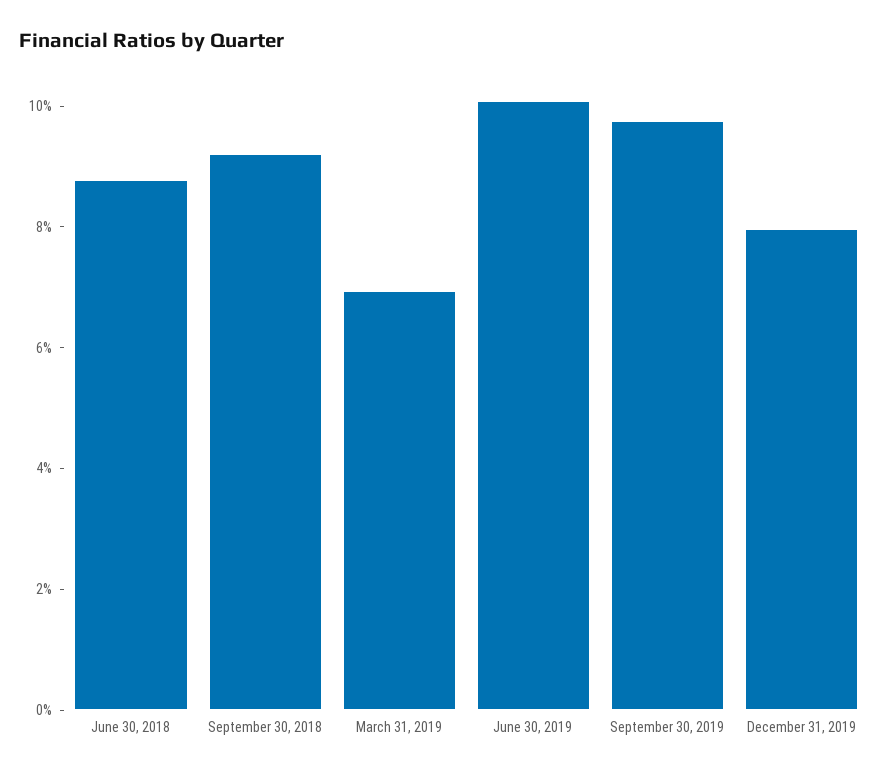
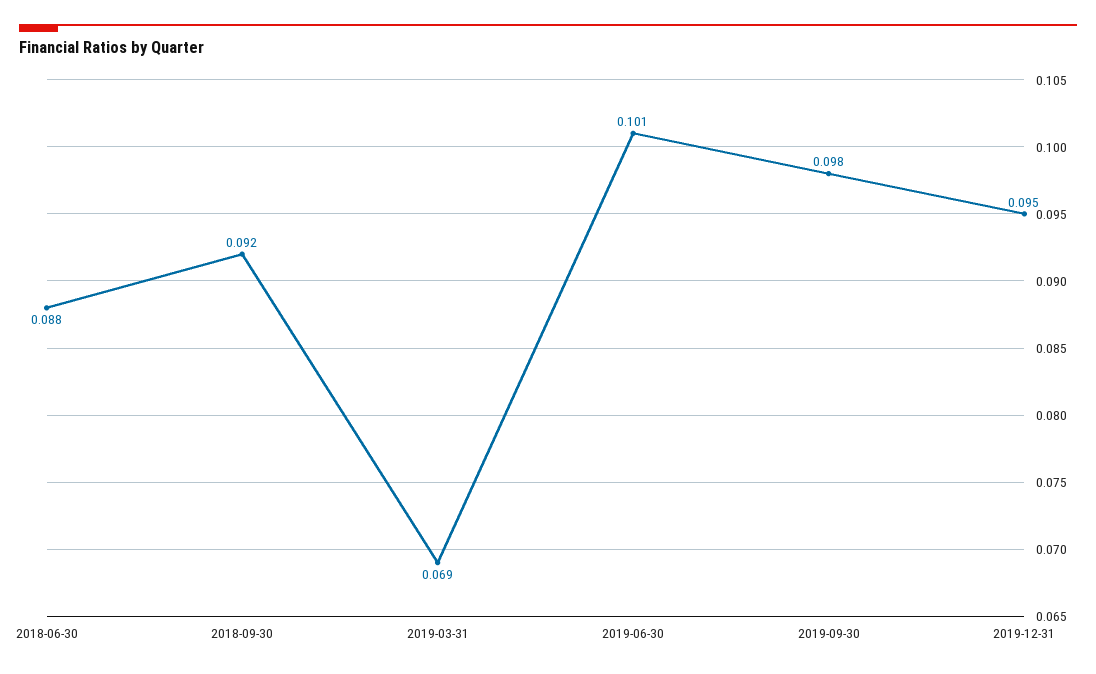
  {
    "June 30, 2018": 0.088,
    "September 30, 2018": 0.092,
    "March 31, 2019": 0.069,
    "June 30, 2019": 0.101,
    "September 30, 2019": 0.098,
-   "December 31, 2019": 0.08
+   "December 31, 2019": 0.095
  }

